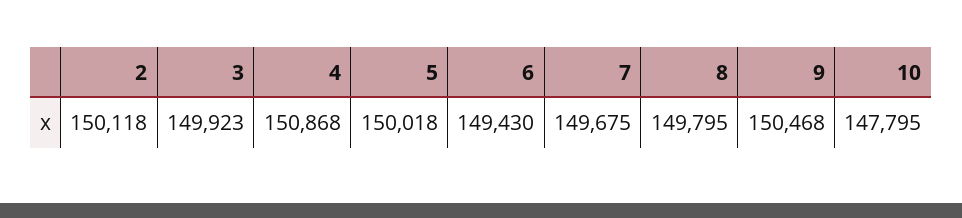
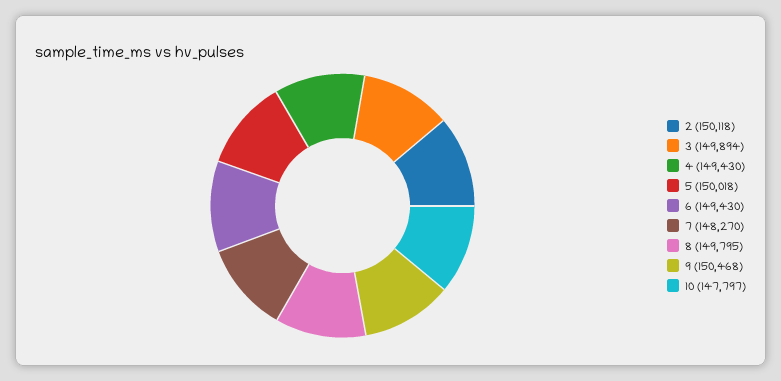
  {
    "2": 150118,
-   "3": 149923,
+   "3": 149894,
-   "4": 150868,
+   "4": 149430,
    "5": 150018,
    "6": 149430,
-   "7": 149675,
+   "7": 148270,
    "8": 149795,
    "9": 150468,
-   "10": 147795
+   "10": 147797
  }

